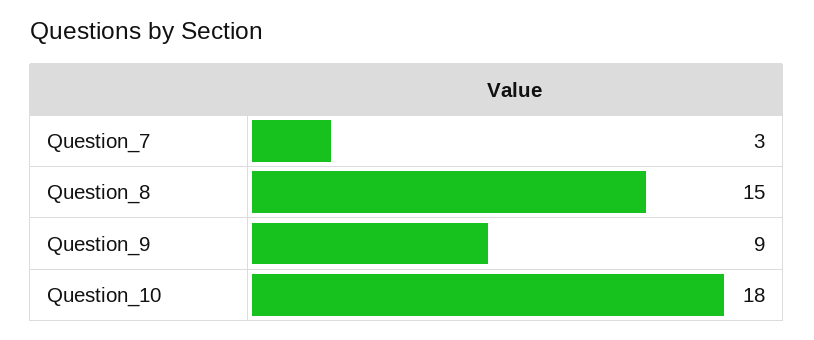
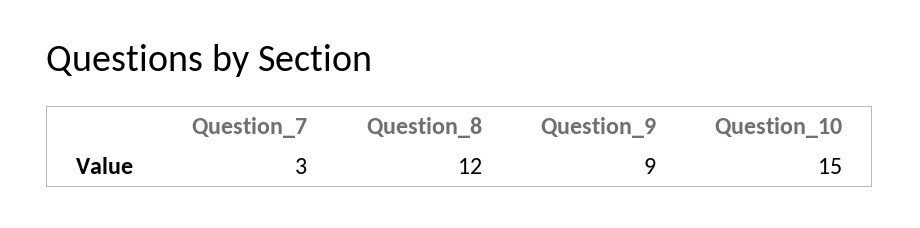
  {
    "Question_7": 3,
-   "Question_8": 15,
+   "Question_8": 12,
    "Question_9": 9,
-   "Question_10": 18
+   "Question_10": 15
  }

